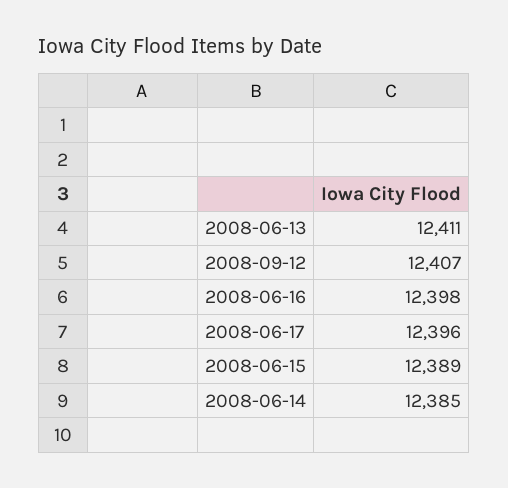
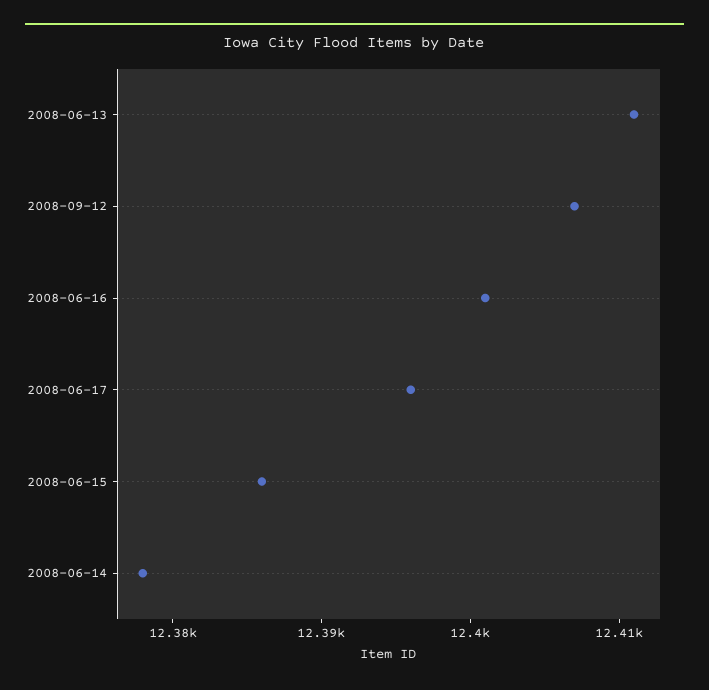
  {
    "2008-06-13": 12411,
    "2008-09-12": 12407,
-   "2008-06-16": 12398,
+   "2008-06-16": 12401,
    "2008-06-17": 12396,
-   "2008-06-15": 12389,
+   "2008-06-15": 12386,
-   "2008-06-14": 12385
+   "2008-06-14": 12378
  }

